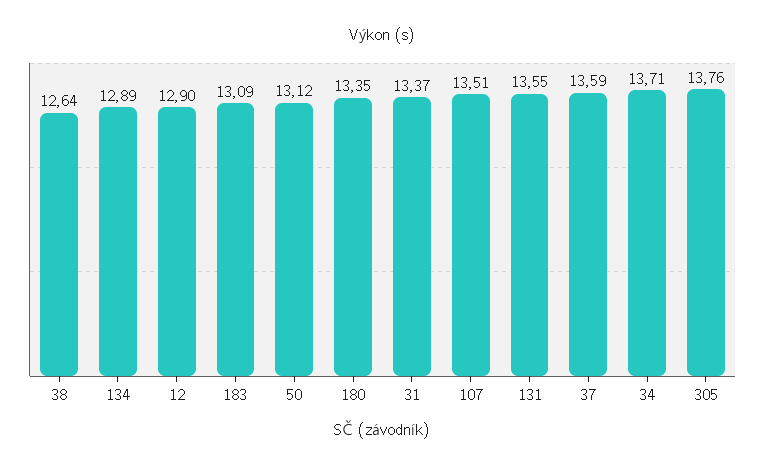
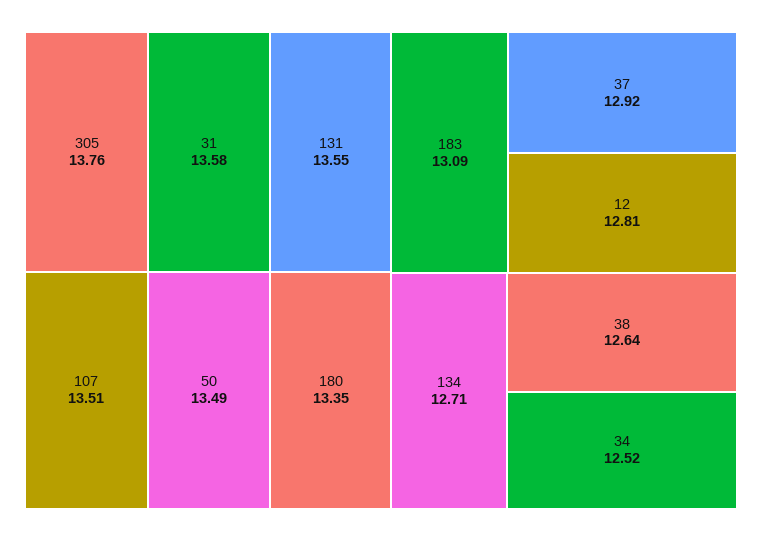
  {
    "38": 12.64,
-   "134": 12.89,
+   "134": 12.71,
-   "12": 12.9,
+   "12": 12.81,
    "183": 13.09,
-   "50": 13.12,
+   "50": 13.49,
    "180": 13.35,
-   "31": 13.37,
+   "31": 13.58,
    "107": 13.51,
    "131": 13.55,
-   "37": 13.59,
+   "37": 12.92,
-   "34": 13.71,
+   "34": 12.52,
    "305": 13.76
  }

